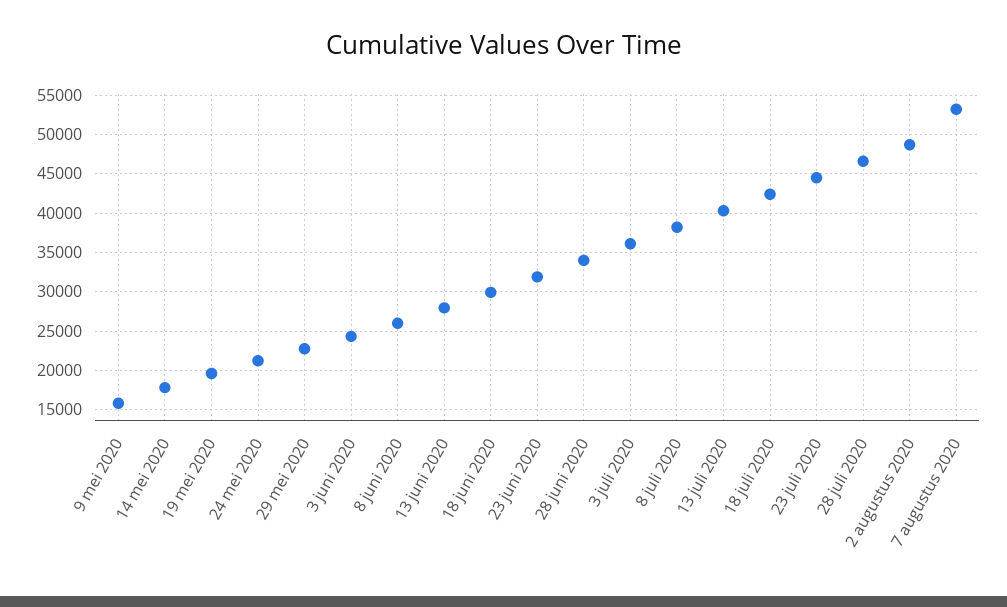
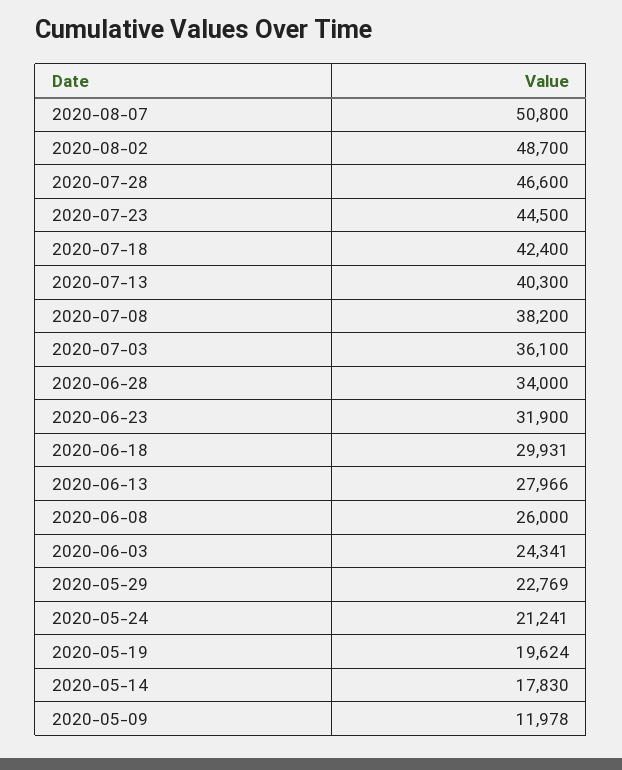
  {
-   "9 mei 2020": 16000,
+   "9 mei 2020": 11978,
    "14 mei 2020": 17830,
    "19 mei 2020": 19624,
    "24 mei 2020": 21241,
    "29 mei 2020": 22769,
    "3 juni 2020": 24341,
    "8 juni 2020": 26000,
    "13 juni 2020": 27966,
    "18 juni 2020": 29931,
    "23 juni 2020": 31900,
    "28 juni 2020": 34000,
    "3 juli 2020": 36100,
    "8 juli 2020": 38200,
    "13 juli 2020": 40300,
    "18 juli 2020": 42400,
    "23 juli 2020": 44500,
    "28 juli 2020": 46600,
    "2 augustus 2020": 48700,
-   "7 augustus 2020": 53000
+   "7 augustus 2020": 50800
  }

